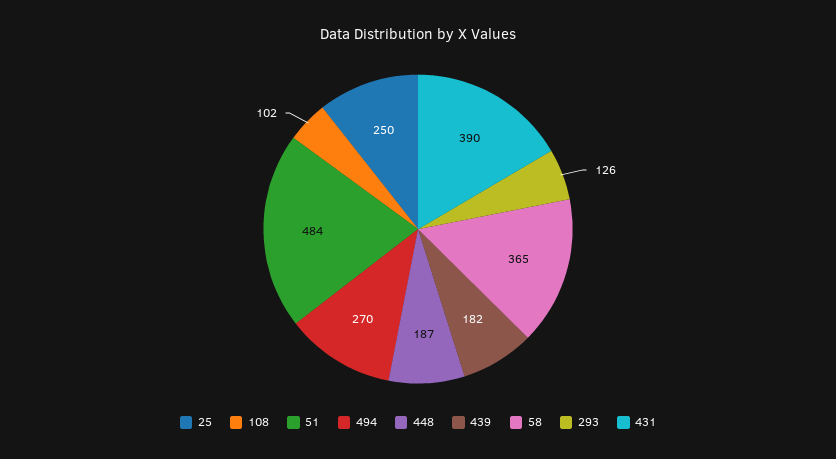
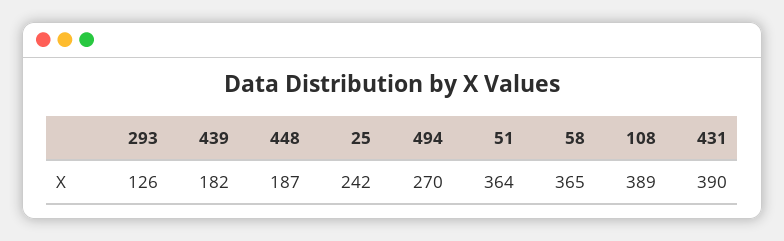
  {
-   "25": 250,
+   "25": 242,
-   "108": 102,
+   "108": 389,
-   "51": 484,
+   "51": 364,
    "494": 270,
    "448": 187,
    "439": 182,
    "58": 365,
    "293": 126,
    "431": 390
  }

